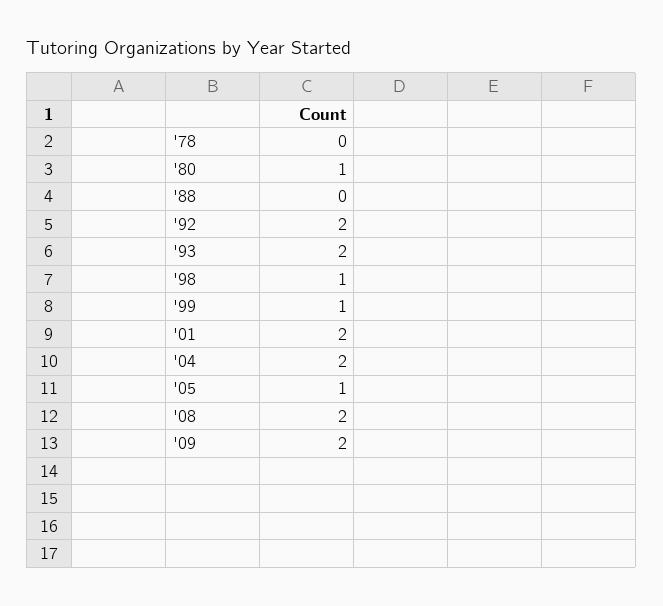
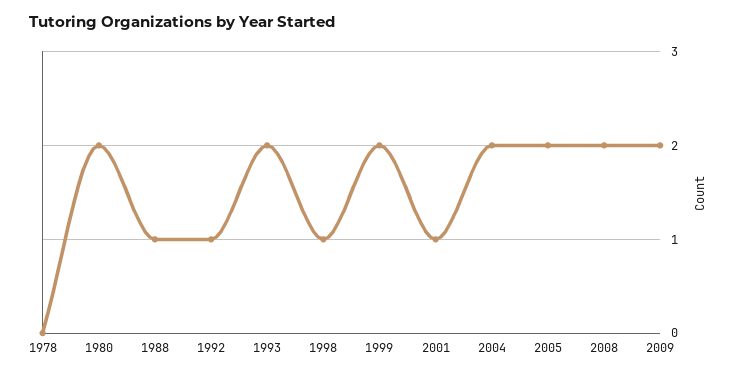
  {
    "'78": 0,
-   "'80": 1,
+   "'80": 2,
-   "'88": 0,
+   "'88": 1,
-   "'92": 2,
+   "'92": 1,
    "'93": 2,
    "'98": 1,
-   "'99": 1,
+   "'99": 2,
-   "'01": 2,
+   "'01": 1,
    "'04": 2,
-   "'05": 1,
+   "'05": 2,
    "'08": 2,
    "'09": 2
  }

